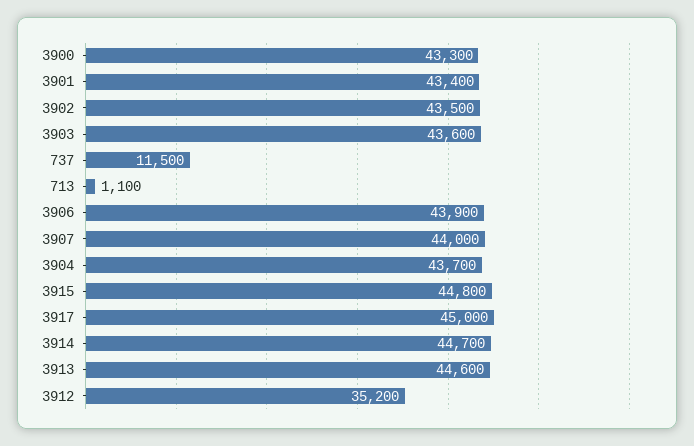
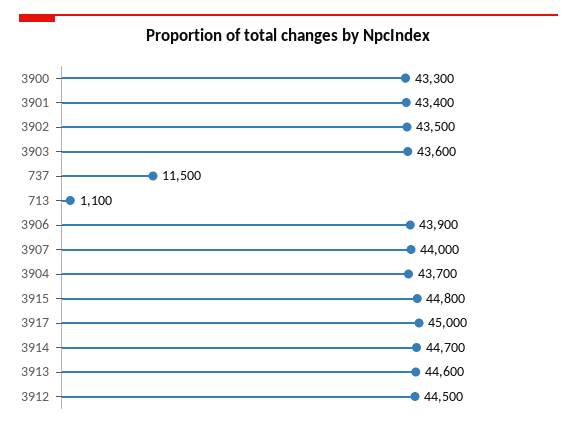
  {
    "3900": 43300,
    "3901": 43400,
    "3902": 43500,
    "3903": 43600,
    "737": 11500,
    "713": 1100,
    "3906": 43900,
    "3907": 44000,
    "3904": 43700,
    "3915": 44800,
    "3917": 45000,
    "3914": 44700,
    "3913": 44600,
-   "3912": 35200
+   "3912": 44500
  }

